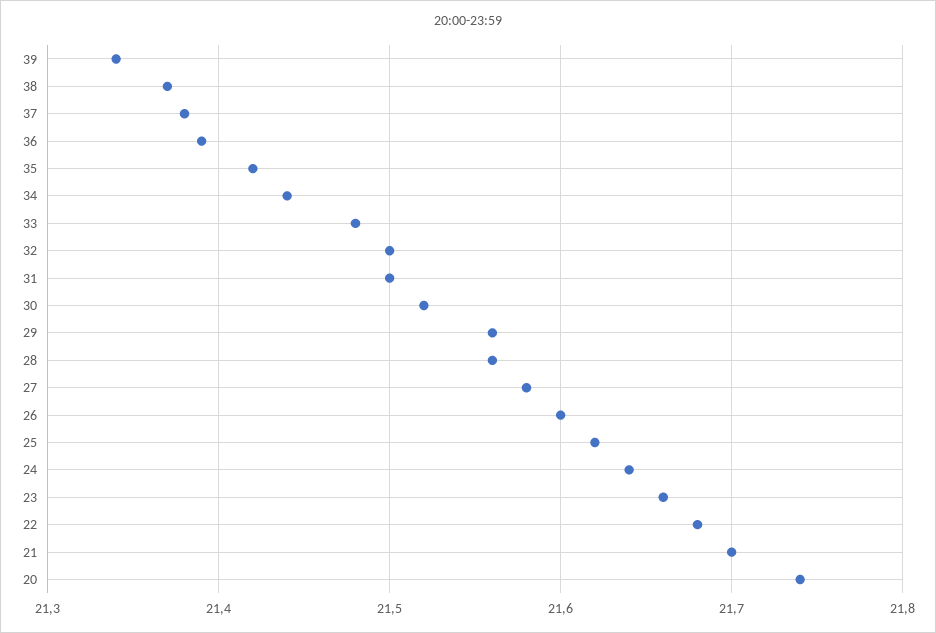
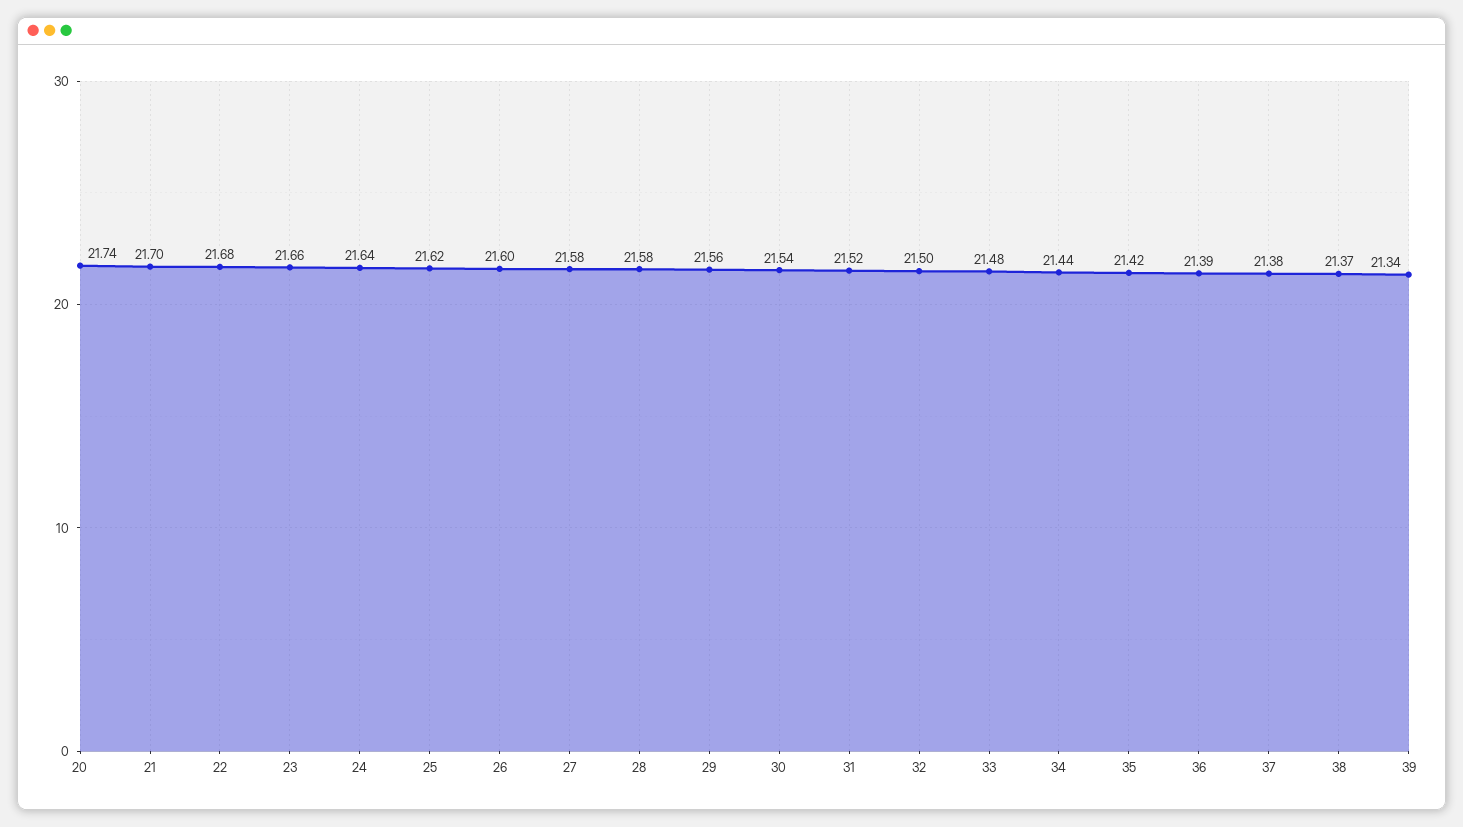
  {
    "39": 21.34,
    "38": 21.37,
    "37": 21.38,
    "36": 21.39,
    "35": 21.42,
    "34": 21.44,
    "33": 21.48,
    "32": 21.5,
-   "31": 21.5,
+   "31": 21.52,
-   "30": 21.52,
+   "30": 21.54,
    "29": 21.56,
-   "28": 21.56,
+   "28": 21.58,
    "27": 21.58,
    "26": 21.6,
    "25": 21.62,
    "24": 21.64,
    "23": 21.66,
    "22": 21.68,
    "21": 21.7,
    "20": 21.74
  }

